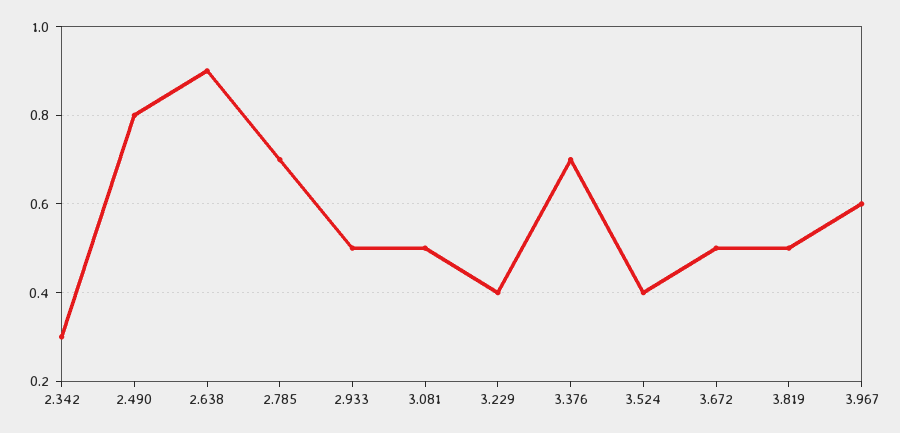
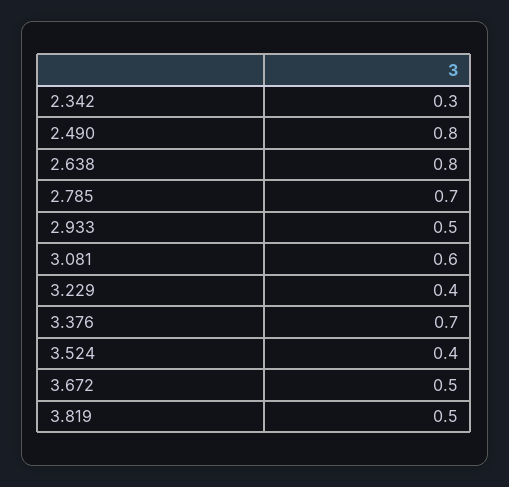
  {
    "2.342": 0.3,
    "2.490": 0.8,
-   "2.638": 0.9,
+   "2.638": 0.8,
    "2.785": 0.7,
    "2.933": 0.5,
-   "3.081": 0.5,
+   "3.081": 0.6,
    "3.229": 0.4,
    "3.376": 0.7,
    "3.524": 0.4,
    "3.672": 0.5,
-   "3.819": 0.5,
+   "3.819": 0.5
-   "3.967": 0.6
  }

